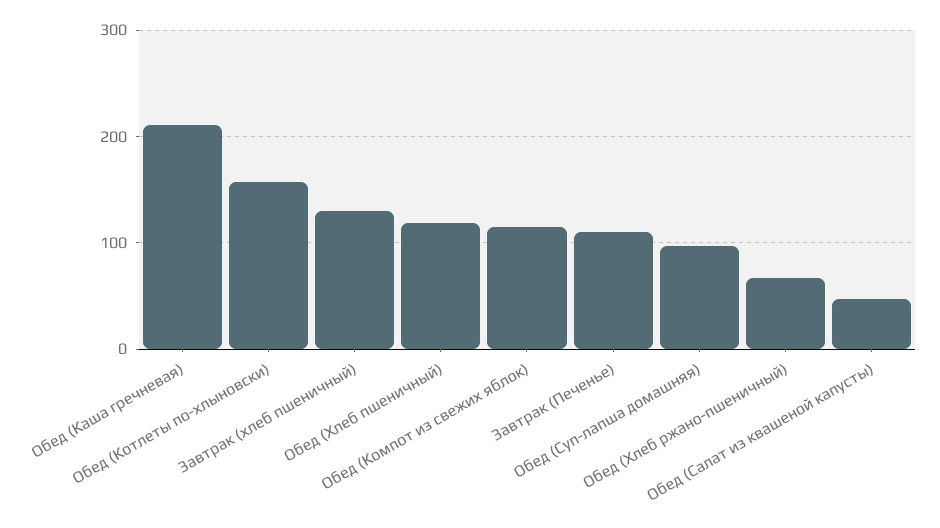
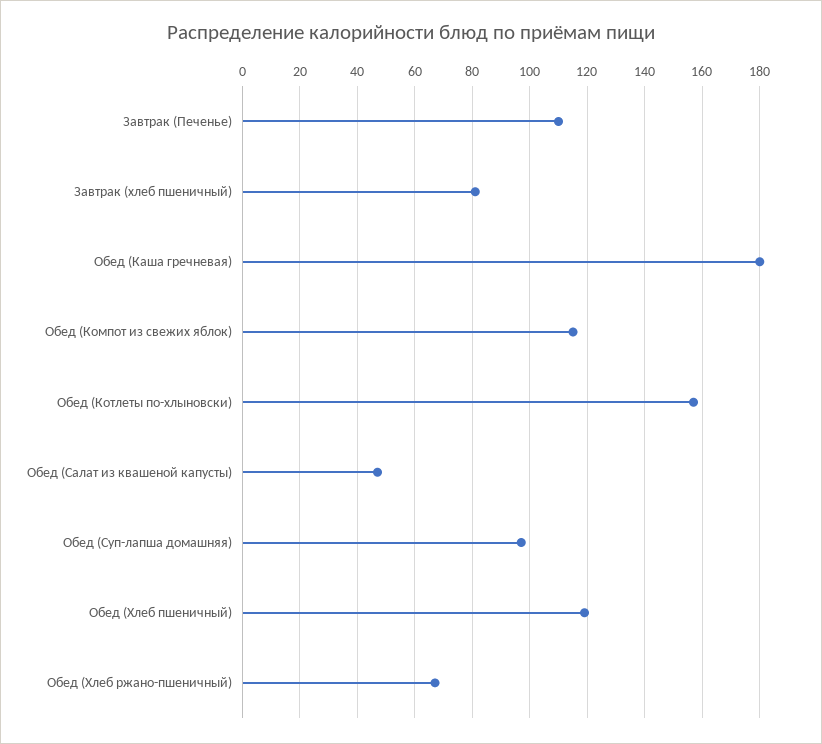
  {
-   "Обед (Каша гречневая)": 210,
+   "Обед (Каша гречневая)": 180,
    "Обед (Котлеты по-хлыновски)": 155,
-   "Завтрак (хлеб пшеничный)": 130,
+   "Завтрак (хлеб пшеничный)": 80,
    "Обед (Хлеб пшеничный)": 120,
    "Обед (Компот из свежих яблок)": 115,
    "Завтрак (Печенье)": 110,
    "Обед (Суп-лапша домашняя)": 95,
    "Обед (Хлеб ржано-пшеничный)": 65,
    "Обед (Салат из квашеной капусты)": 45
  }

